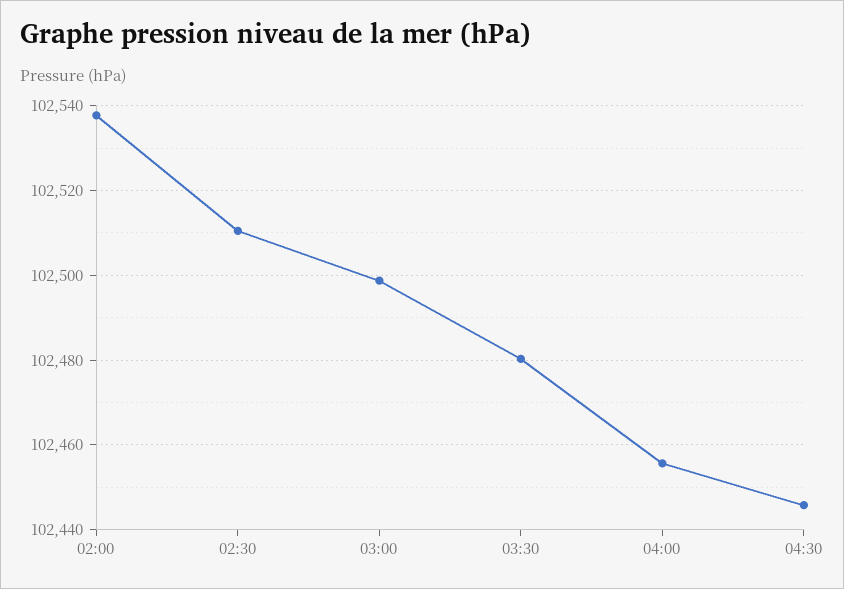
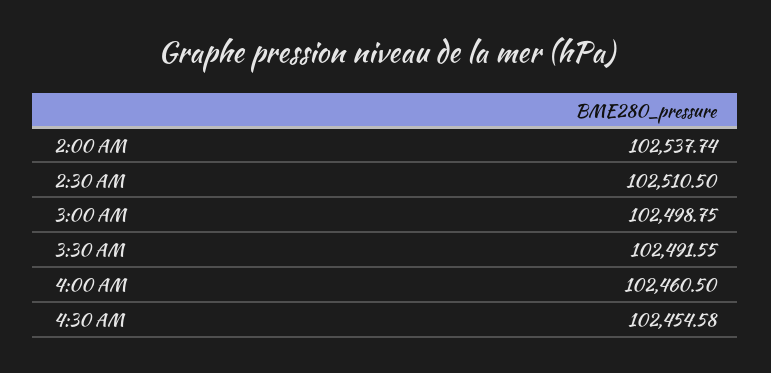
  {
    "02:00": 102537.74,
    "02:30": 102510.5,
    "03:00": 102498.75,
-   "03:30": 102480,
+   "03:30": 102491.55,
-   "04:00": 102456,
+   "04:00": 102460.5,
-   "04:30": 102446
+   "04:30": 102454.58
  }

